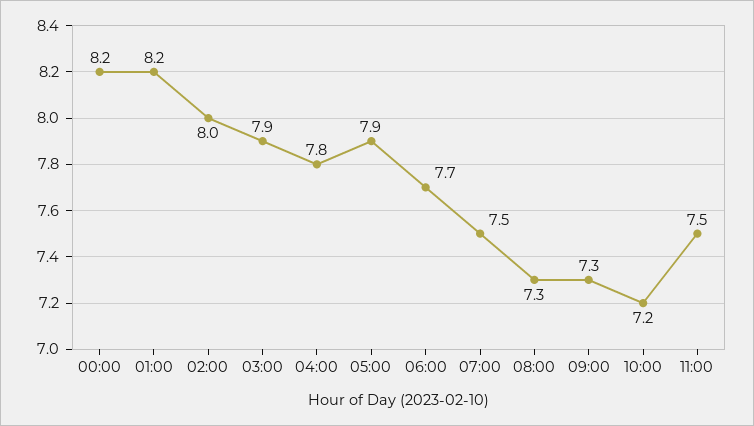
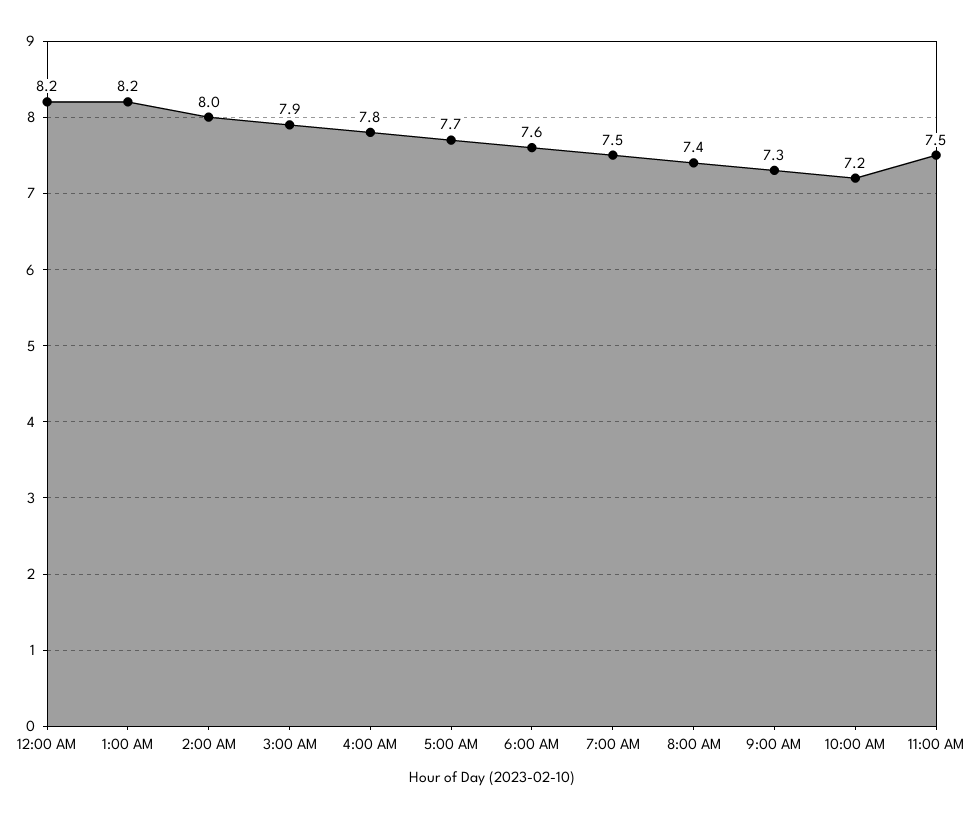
  {
    "00:00": 8.2,
    "01:00": 8.2,
    "02:00": 8,
    "03:00": 7.9,
    "04:00": 7.8,
-   "05:00": 7.9,
+   "05:00": 7.7,
-   "06:00": 7.7,
+   "06:00": 7.6,
    "07:00": 7.5,
-   "08:00": 7.3,
+   "08:00": 7.4,
    "09:00": 7.3,
    "10:00": 7.2,
    "11:00": 7.5
  }

